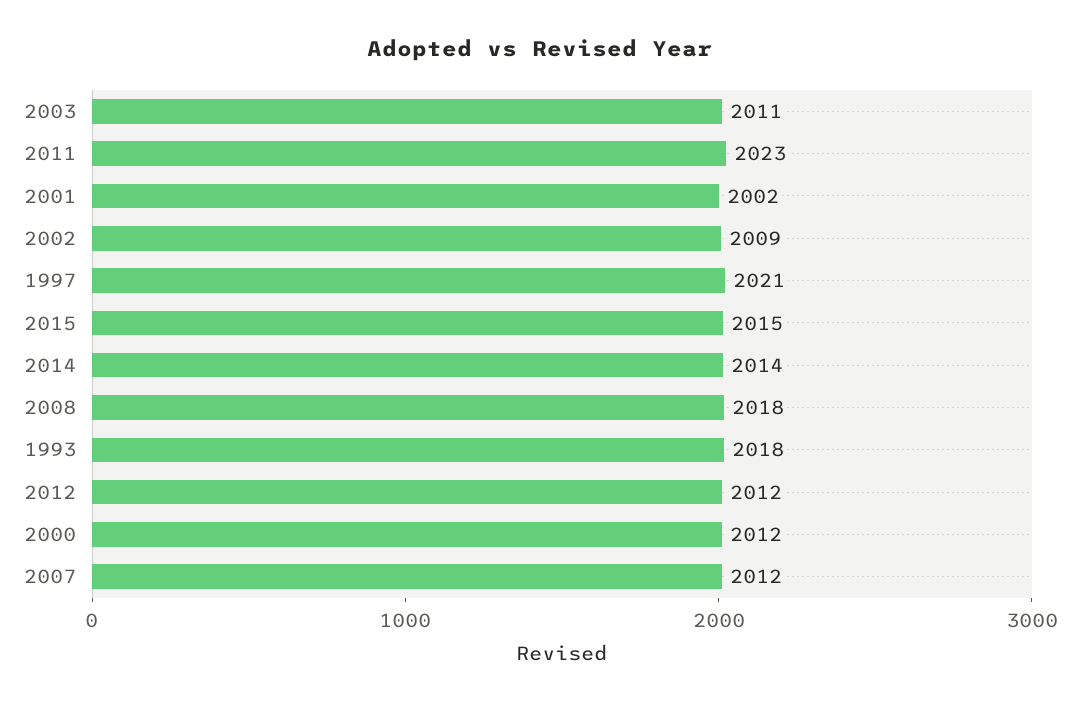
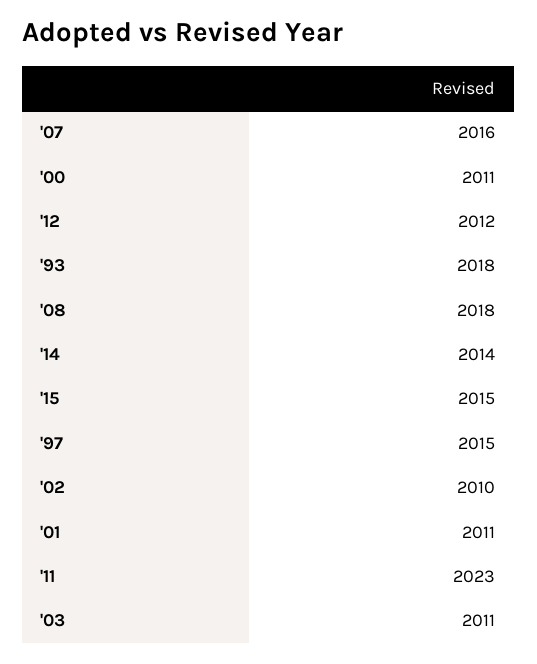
  {
    "2003": 2011,
    "2011": 2023,
-   "2001": 2002,
+   "2001": 2011,
-   "2002": 2009,
+   "2002": 2010,
-   "1997": 2021,
+   "1997": 2015,
    "2015": 2015,
    "2014": 2014,
    "2008": 2018,
    "1993": 2018,
    "2012": 2012,
-   "2000": 2012,
+   "2000": 2011,
-   "2007": 2012
+   "2007": 2016
  }

